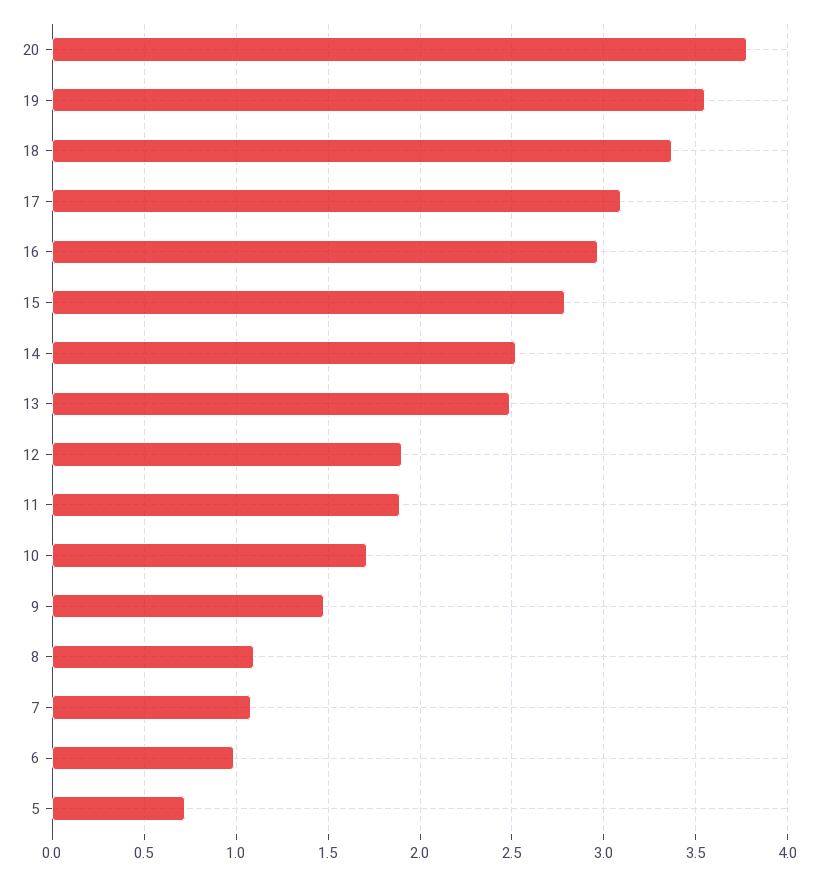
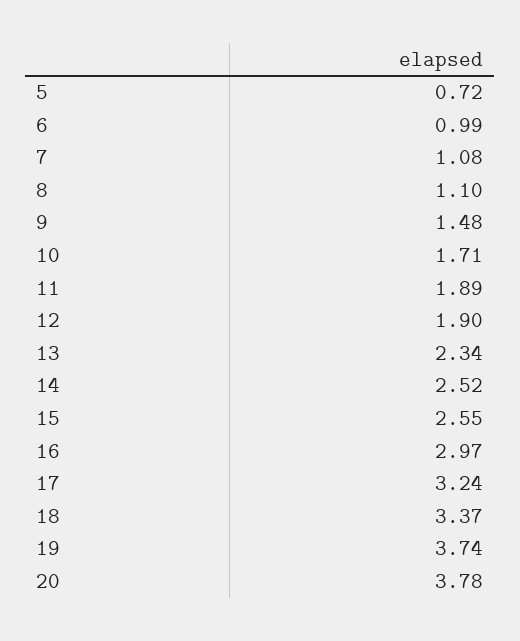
  {
    "20": 3.78,
-   "19": 3.55,
+   "19": 3.74,
    "18": 3.37,
-   "17": 3.1,
+   "17": 3.24,
    "16": 2.97,
-   "15": 2.8,
+   "15": 2.55,
    "14": 2.52,
-   "13": 2.5,
+   "13": 2.34,
    "12": 1.9,
    "11": 1.89,
    "10": 1.71,
    "9": 1.48,
    "8": 1.1,
    "7": 1.08,
    "6": 0.99,
    "5": 0.72
  }

